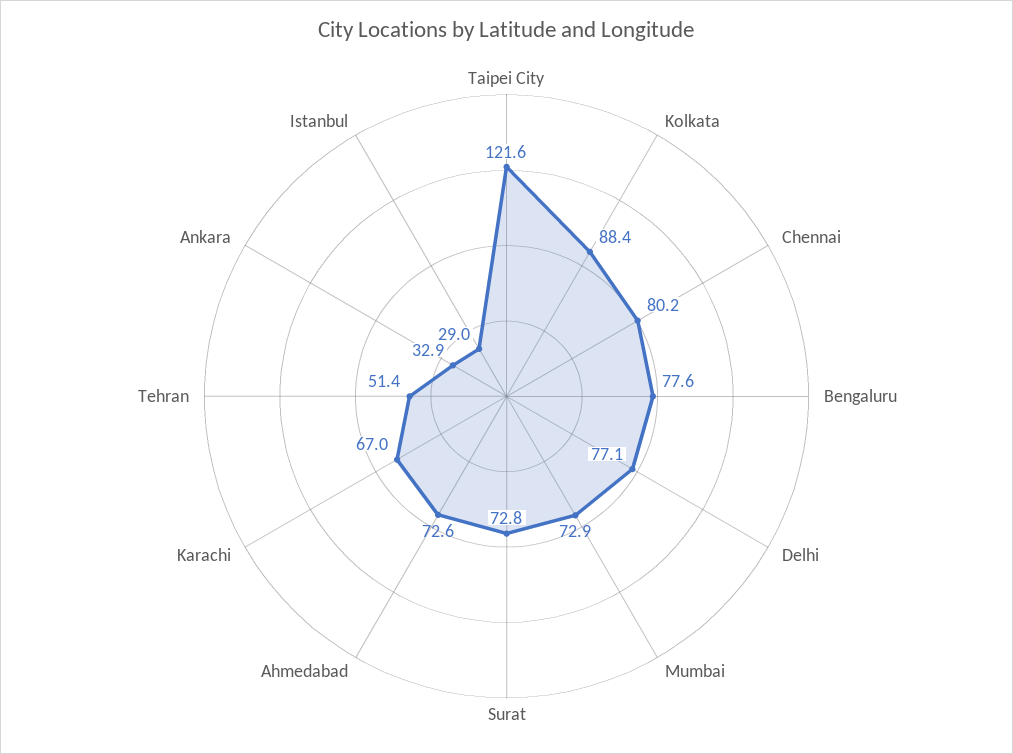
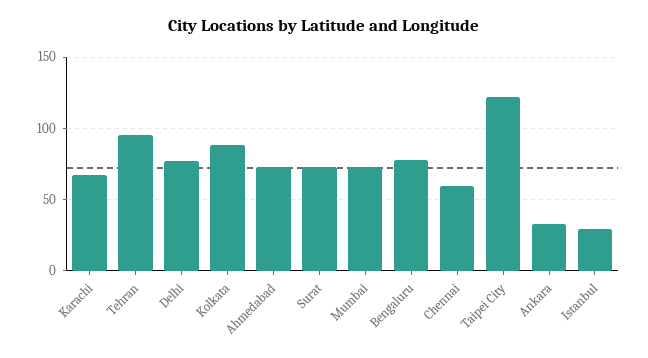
  {
    "Taipei City": 121.6,
    "Kolkata": 88.4,
-   "Chennai": 80.2,
+   "Chennai": 60,
    "Bengaluru": 77.6,
    "Delhi": 77.1,
    "Mumbai": 72.9,
    "Surat": 72.8,
    "Ahmedabad": 72.6,
    "Karachi": 67,
-   "Tehran": 51.4,
+   "Tehran": 95,
    "Ankara": 32.9,
    "Istanbul": 29
  }

